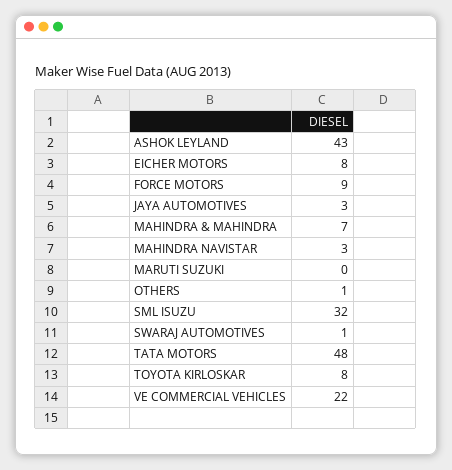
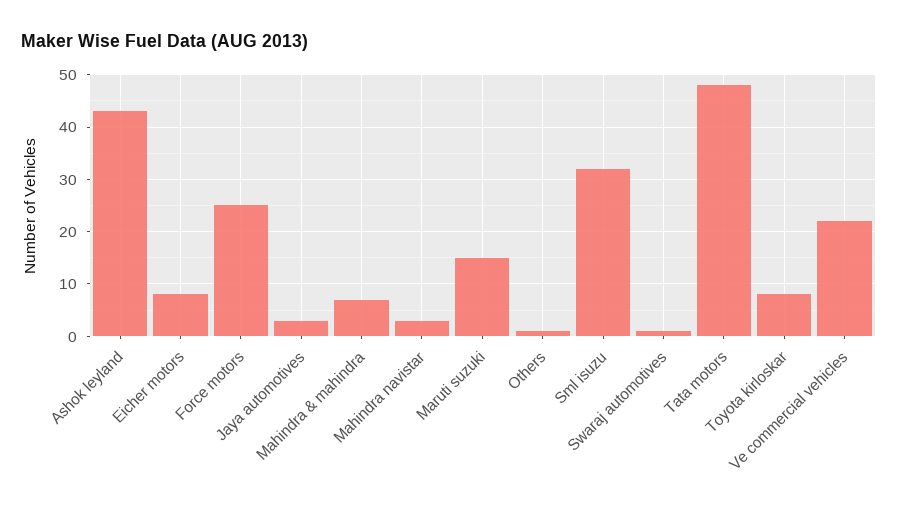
  {
    "ASHOK LEYLAND": 43,
    "EICHER MOTORS": 8,
-   "FORCE MOTORS": 9,
+   "FORCE MOTORS": 25,
    "JAYA AUTOMOTIVES": 3,
    "MAHINDRA & MAHINDRA": 7,
    "MAHINDRA NAVISTAR": 3,
-   "MARUTI SUZUKI": 0,
+   "MARUTI SUZUKI": 15,
    "OTHERS": 1,
    "SML ISUZU": 32,
    "SWARAJ AUTOMOTIVES": 1,
    "TATA MOTORS": 48,
    "TOYOTA KIRLOSKAR": 8,
    "VE COMMERCIAL VEHICLES": 22
  }

